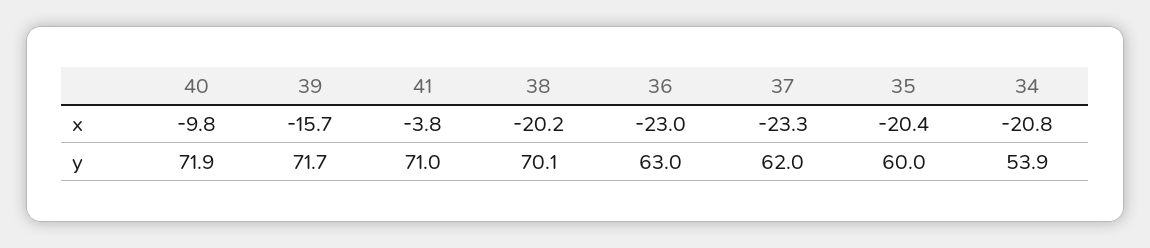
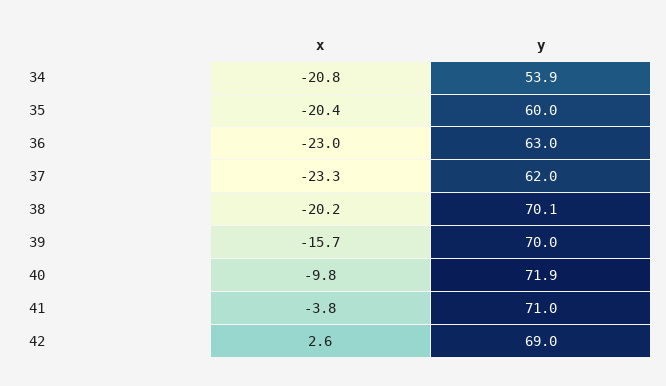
  {
    "40": {
      "x": -9.8,
      "y": 71.9
    },
    "39": {
      "x": -15.7,
-     "y": 71.7
+     "y": 70
    },
    "41": {
      "x": -3.8,
      "y": 71
    },
    "38": {
      "x": -20.2,
      "y": 70.1
    },
    "36": {
      "x": -23,
      "y": 63
    },
    "37": {
      "x": -23.3,
      "y": 62
    },
    "35": {
      "x": -20.4,
      "y": 60
    },
    "34": {
      "x": -20.8,
      "y": 53.9
-   }
+   },
+   "42": {
+     "x": 2.6,
+     "y": 69
+   }
  }

